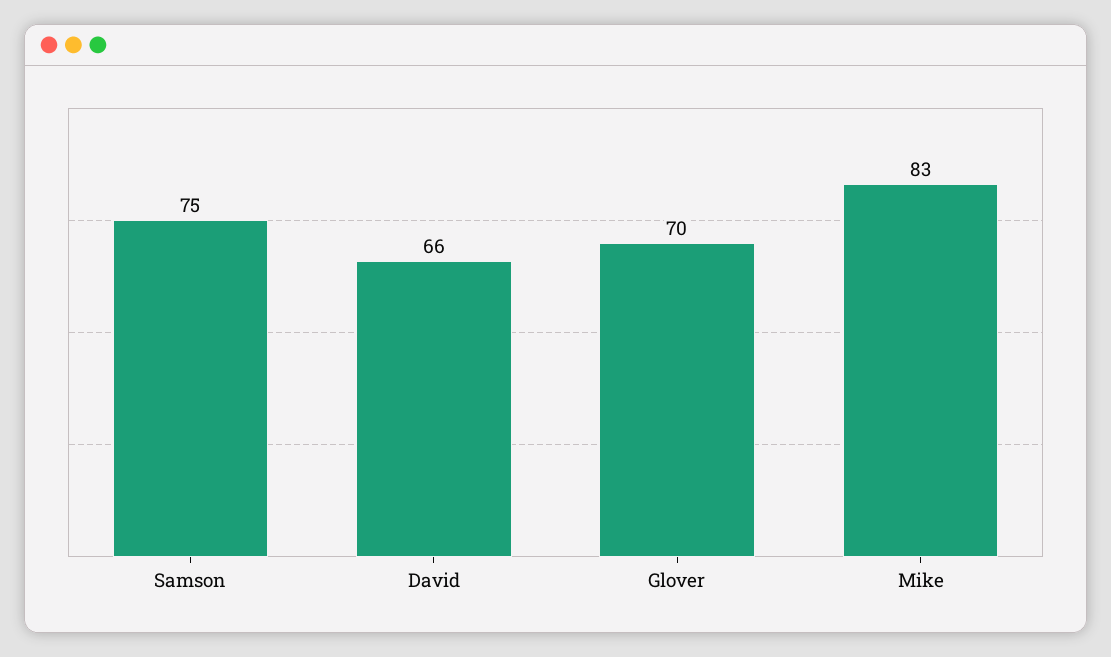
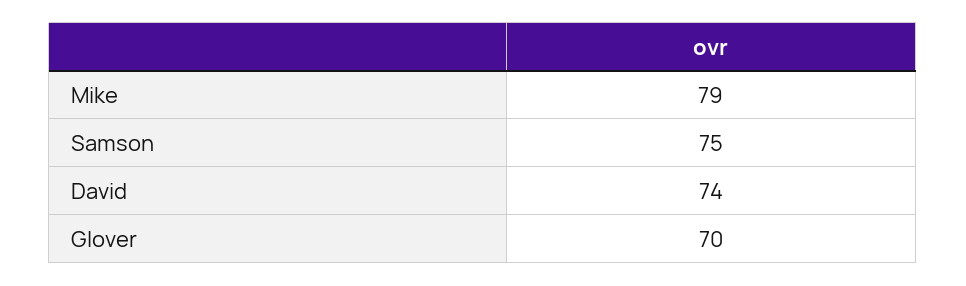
  {
    "Samson": 75,
-   "David": 66,
+   "David": 74,
    "Glover": 70,
-   "Mike": 83
+   "Mike": 79
  }

